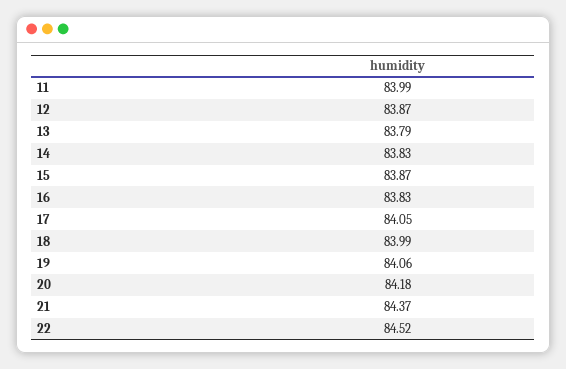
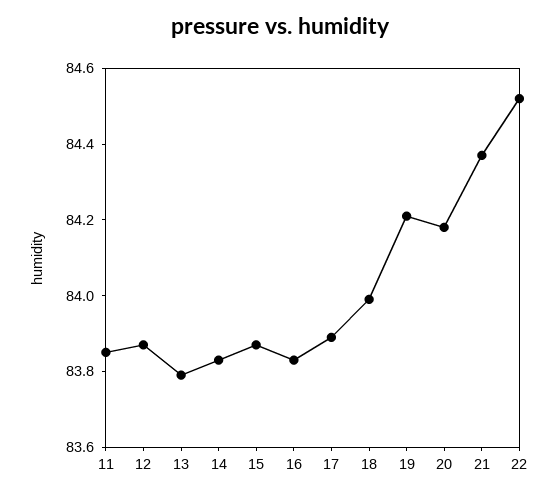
  {
-   "11": 83.99,
+   "11": 83.85,
    "12": 83.87,
    "13": 83.79,
    "14": 83.83,
    "15": 83.87,
    "16": 83.83,
-   "17": 84.05,
+   "17": 83.9,
    "18": 83.99,
-   "19": 84.06,
+   "19": 84.2,
    "20": 84.18,
    "21": 84.37,
    "22": 84.52
  }

